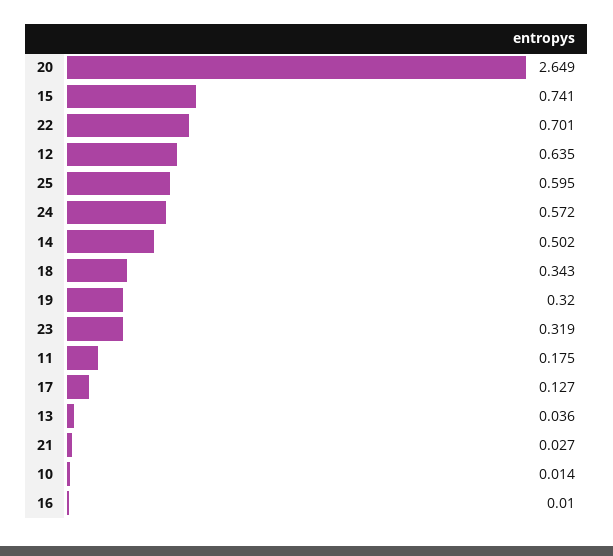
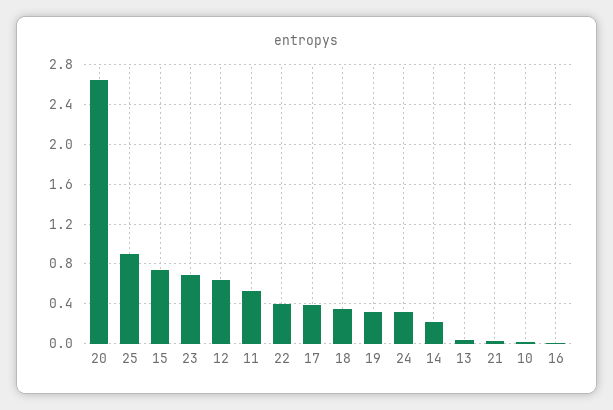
  {
    "20": 2.649,
    "15": 0.741,
-   "22": 0.701,
+   "22": 0.4,
    "12": 0.635,
-   "25": 0.595,
+   "25": 0.9,
-   "24": 0.572,
+   "24": 0.3,
-   "14": 0.502,
+   "14": 0.2,
    "18": 0.343,
    "19": 0.32,
-   "23": 0.319,
+   "23": 0.7,
-   "11": 0.175,
+   "11": 0.5,
-   "17": 0.127,
+   "17": 0.4,
    "13": 0.036,
    "21": 0.027,
    "10": 0.014,
    "16": 0.01
  }

